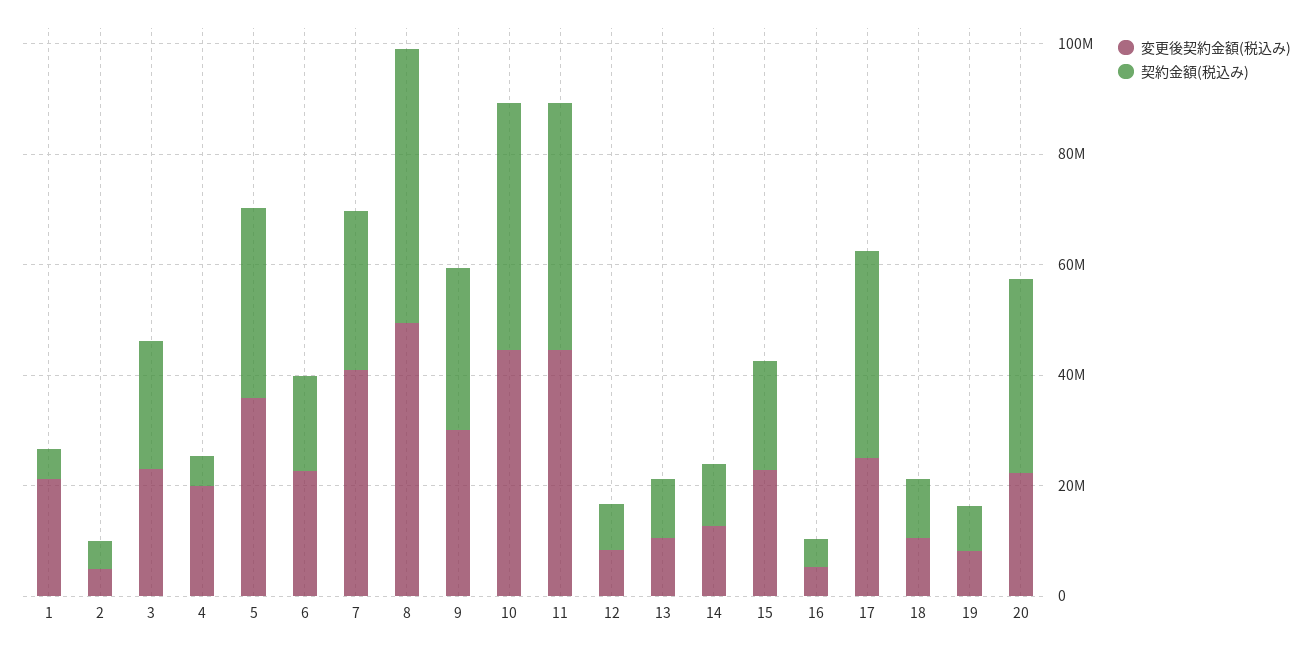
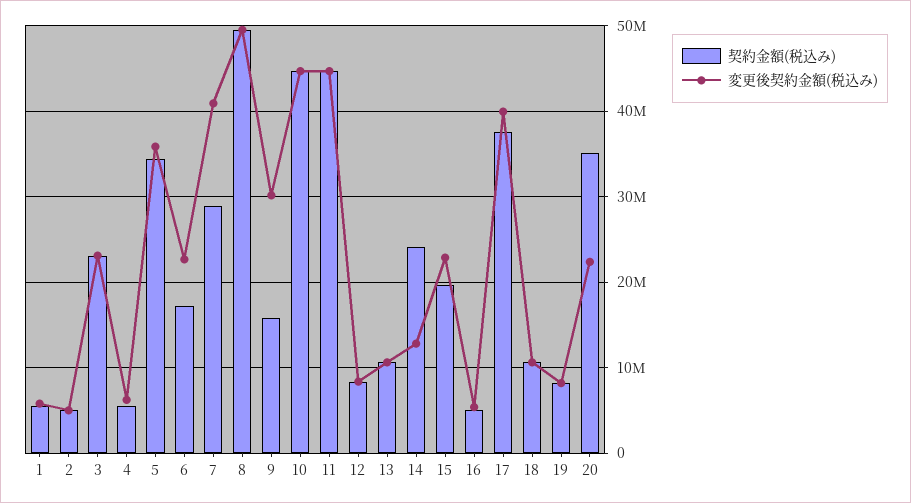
  {
    "変更後契約金額(税込み)": {
-     "1": 20000000,
+     "1": 6000000,
      "2": 5000000,
      "3": 23000000,
-     "4": 20000000,
+     "4": 6000000,
      "5": 36000000,
      "6": 23000000,
      "7": 41000000,
      "8": 50000000,
      "9": 30000000,
      "10": 45000000,
      "11": 45000000,
      "12": 8000000,
      "13": 11000000,
      "14": 13000000,
      "15": 23000000,
      "16": 5000000,
-     "17": 25000000,
+     "17": 40000000,
      "18": 11000000,
      "19": 8000000,
      "20": 22000000
    },
    "契約金額(税込み)": {
      "1": 6000000,
      "2": 5000000,
      "3": 23000000,
      "4": 5000000,
      "5": 34000000,
      "6": 17000000,
      "7": 29000000,
      "8": 50000000,
-     "9": 30000000,
+     "9": 16000000,
      "10": 45000000,
      "11": 45000000,
      "12": 8000000,
      "13": 11000000,
-     "14": 10000000,
+     "14": 24000000,
      "15": 20000000,
      "16": 5000000,
      "17": 38000000,
      "18": 11000000,
      "19": 8000000,
      "20": 35000000
    }
  }

